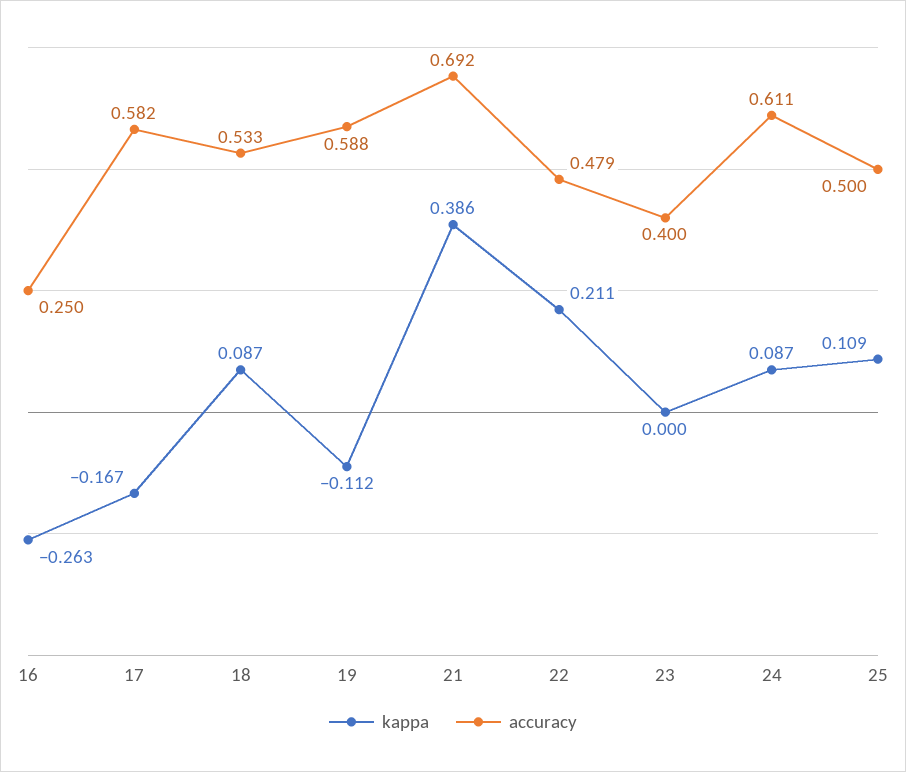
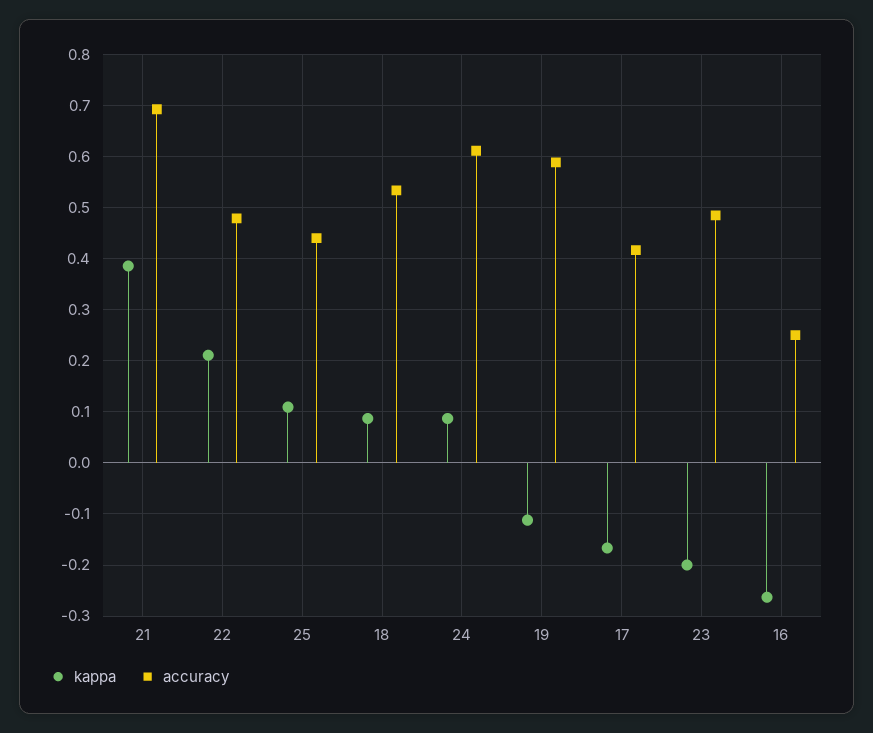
  {
    "kappa": {
      "16": -0.263,
      "17": -0.167,
      "18": 0.087,
      "19": -0.112,
      "21": 0.386,
      "22": 0.211,
-     "23": 0,
+     "23": -0.2,
      "24": 0.087,
      "25": 0.109
    },
    "accuracy": {
      "16": 0.25,
-     "17": 0.582,
+     "17": 0.42,
      "18": 0.533,
      "19": 0.588,
      "21": 0.692,
      "22": 0.479,
-     "23": 0.4,
+     "23": 0.48,
      "24": 0.611,
-     "25": 0.5
+     "25": 0.44
    }
  }

